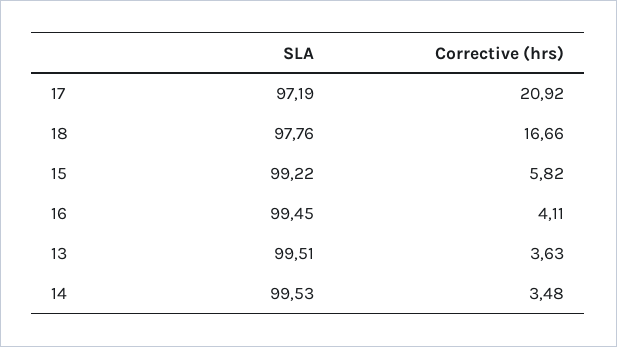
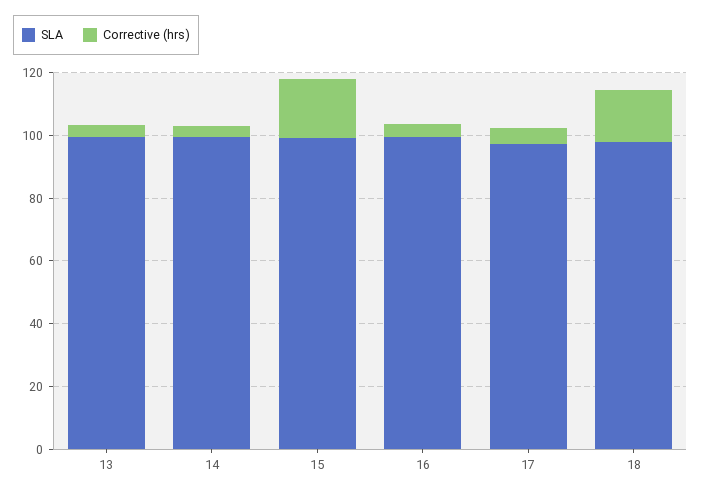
  {
    "SLA": {
      "17": 97.19,
      "18": 97.76,
      "15": 99.22,
      "16": 99.45,
      "13": 99.51,
      "14": 99.53
    },
    "Corrective (hrs)": {
-     "17": 20.92,
+     "17": 5,
      "18": 16.66,
-     "15": 5.82,
+     "15": 20,
      "16": 4.11,
      "13": 3.63,
      "14": 3.48
    }
  }

